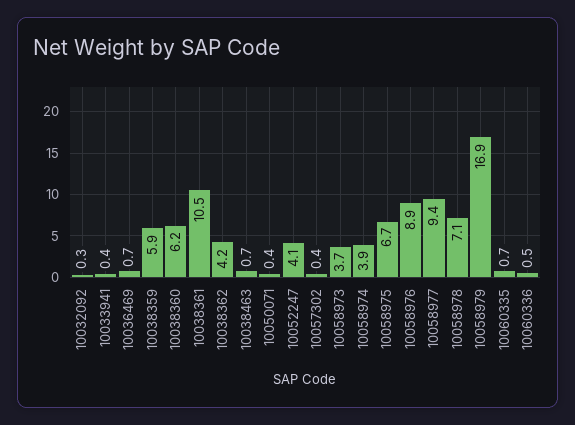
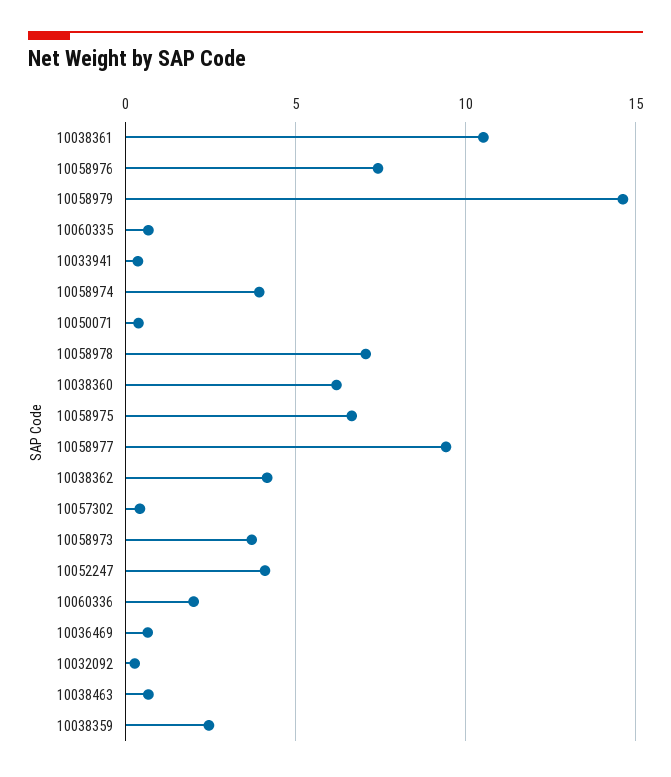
  {
    "10032092": 0.3,
    "10033941": 0.4,
    "10036469": 0.7,
-   "10038359": 5.9,
+   "10038359": 2.5,
    "10038360": 6.2,
    "10038361": 10.5,
    "10038362": 4.2,
    "10038463": 0.7,
    "10050071": 0.4,
    "10052247": 4.1,
    "10057302": 0.4,
    "10058973": 3.7,
    "10058974": 3.9,
    "10058975": 6.7,
-   "10058976": 8.9,
+   "10058976": 7.5,
    "10058977": 9.4,
    "10058978": 7.1,
-   "10058979": 16.9,
+   "10058979": 14.5,
    "10060335": 0.7,
-   "10060336": 0.5
+   "10060336": 2
  }

